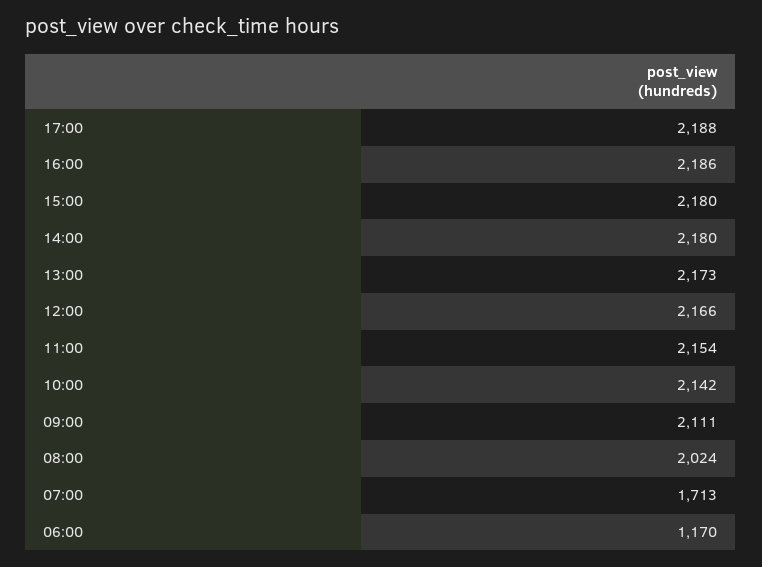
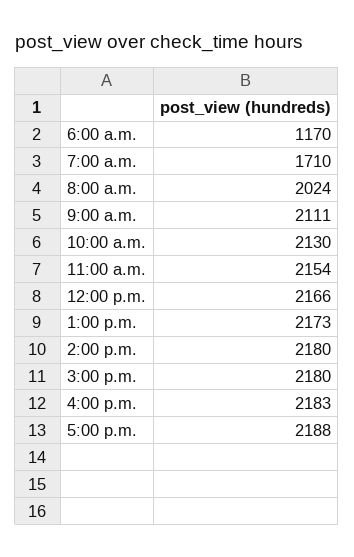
  {
    "17:00": 2188,
-   "16:00": 2186,
+   "16:00": 2183,
    "15:00": 2180,
    "14:00": 2180,
    "13:00": 2173,
    "12:00": 2166,
    "11:00": 2154,
-   "10:00": 2142,
+   "10:00": 2130,
    "09:00": 2111,
    "08:00": 2024,
-   "07:00": 1713,
+   "07:00": 1710,
    "06:00": 1170
  }

